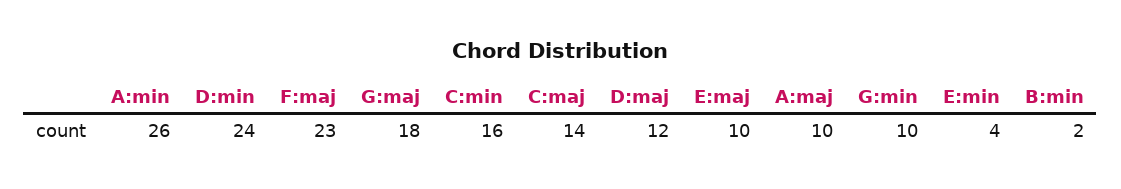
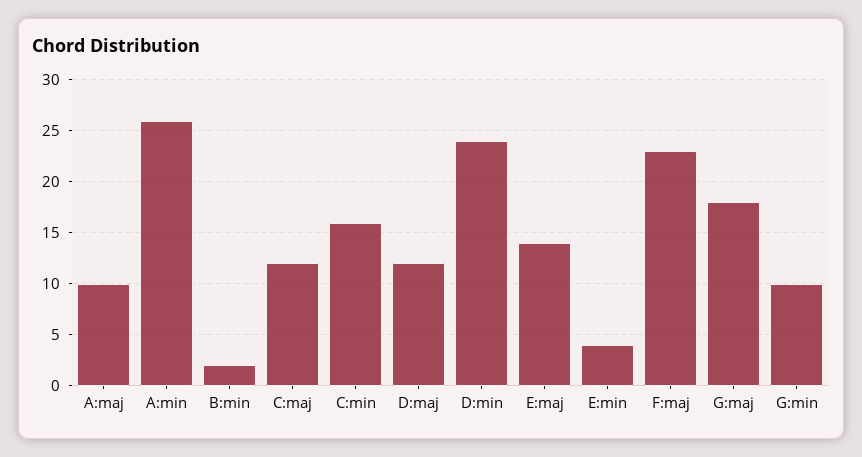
  {
    "A:min": 26,
    "D:min": 24,
    "F:maj": 23,
    "G:maj": 18,
    "C:min": 16,
-   "C:maj": 14,
+   "C:maj": 12,
    "D:maj": 12,
-   "E:maj": 10,
+   "E:maj": 14,
    "A:maj": 10,
    "G:min": 10,
    "E:min": 4,
    "B:min": 2
  }

